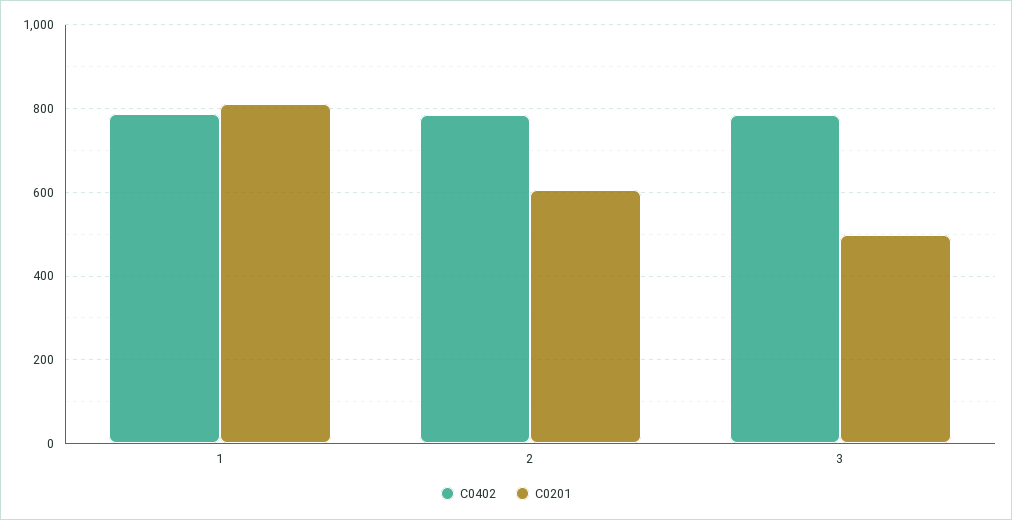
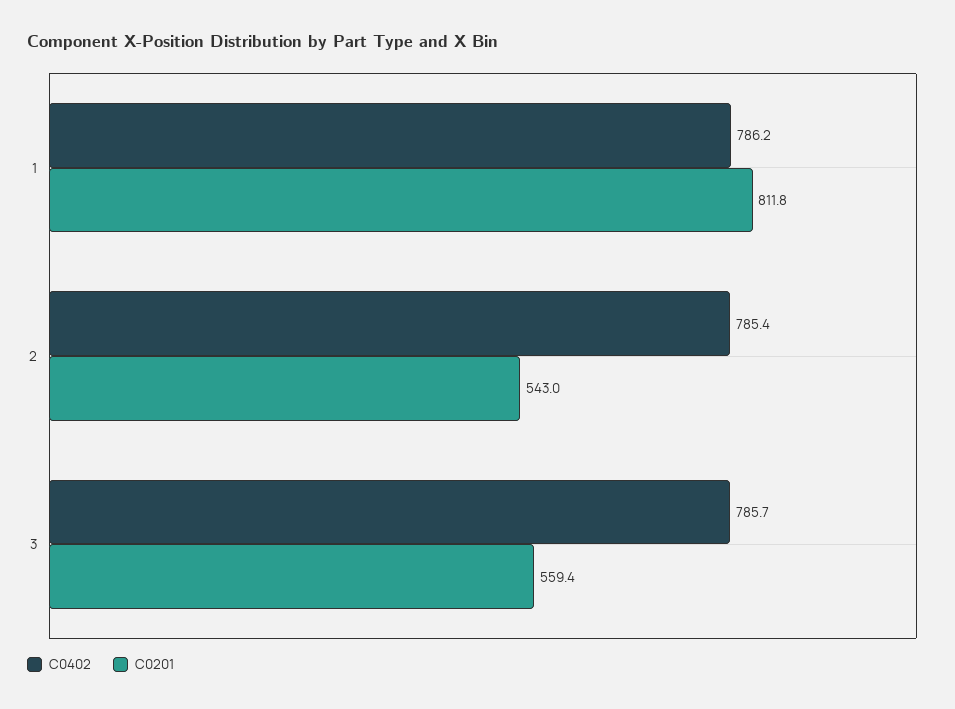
  {
    "C0402": {
      "1": 786.2,
      "2": 785.4,
      "3": 785.7
    },
    "C0201": {
      "1": 811.8,
-     "2": 600,
+     "2": 543,
-     "3": 500
+     "3": 559.4
    }
  }

